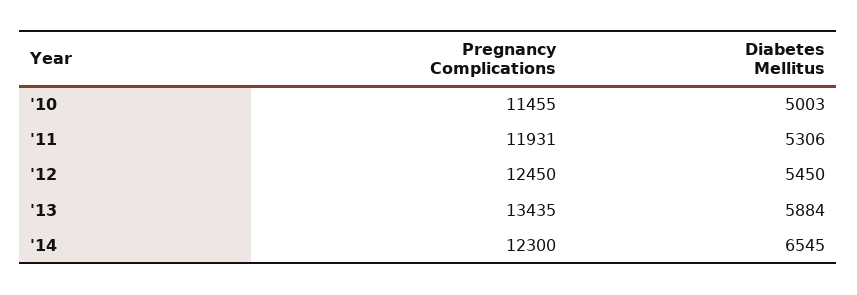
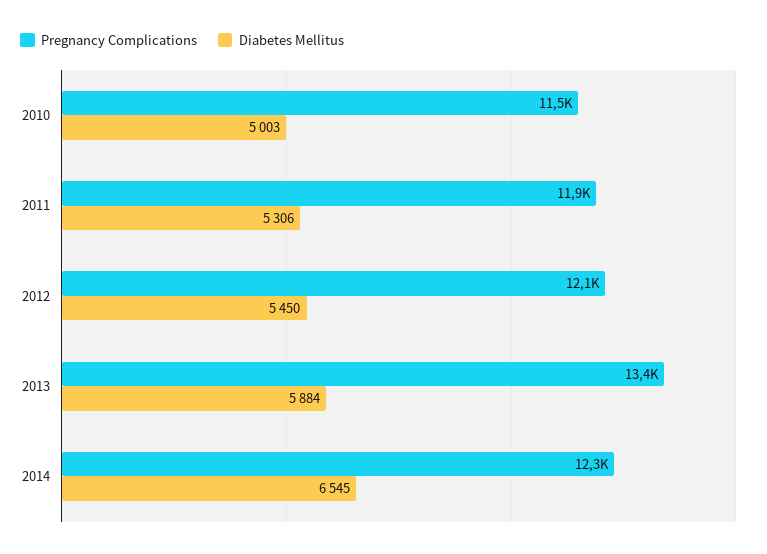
  {
    "Pregnancy Complications": {
      "'10": 11455,
      "'11": 11931,
-     "'12": 12450,
+     "'12": 12100,
      "'13": 13435,
      "'14": 12300
    },
    "Diabetes Mellitus": {
      "'10": 5003,
      "'11": 5306,
      "'12": 5450,
      "'13": 5884,
      "'14": 6545
    }
  }

